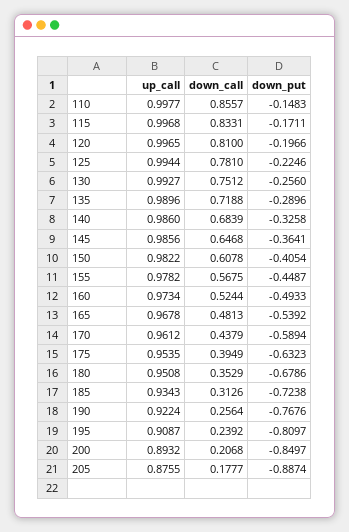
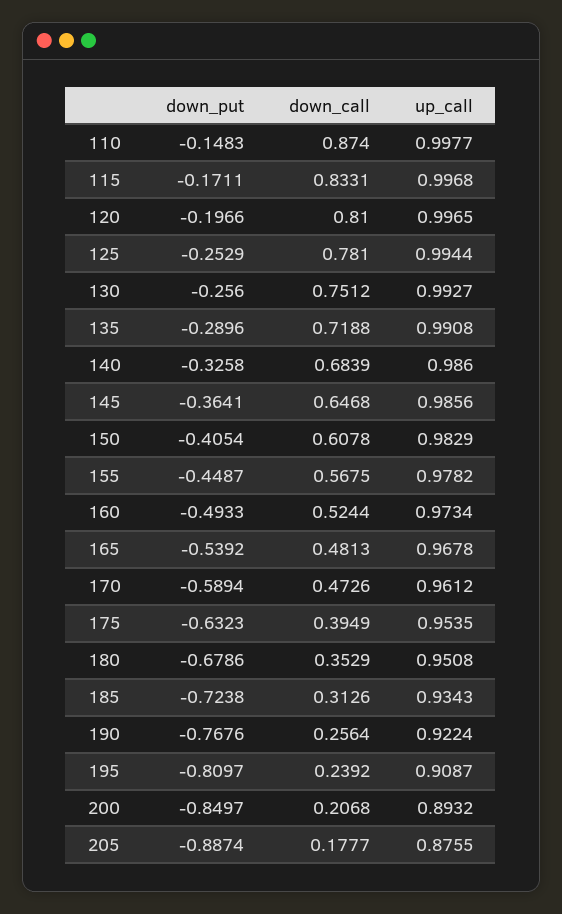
  {
    "up_call": {
      "110": 0.9977,
      "115": 0.9968,
      "120": 0.9965,
      "125": 0.9944,
      "130": 0.9927,
-     "135": 0.9896,
+     "135": 0.9908,
      "140": 0.986,
      "145": 0.9856,
-     "150": 0.9822,
+     "150": 0.9829,
      "155": 0.9782,
      "160": 0.9734,
      "165": 0.9678,
      "170": 0.9612,
      "175": 0.9535,
      "180": 0.9508,
      "185": 0.9343,
      "190": 0.9224,
      "195": 0.9087,
      "200": 0.8932,
      "205": 0.8755
    },
    "down_call": {
-     "110": 0.8557,
+     "110": 0.874,
      "115": 0.8331,
      "120": 0.81,
      "125": 0.781,
      "130": 0.7512,
      "135": 0.7188,
      "140": 0.6839,
      "145": 0.6468,
      "150": 0.6078,
      "155": 0.5675,
      "160": 0.5244,
      "165": 0.4813,
-     "170": 0.4379,
+     "170": 0.4726,
      "175": 0.3949,
      "180": 0.3529,
      "185": 0.3126,
      "190": 0.2564,
      "195": 0.2392,
      "200": 0.2068,
      "205": 0.1777
    },
    "down_put": {
      "110": -0.1483,
      "115": -0.1711,
      "120": -0.1966,
-     "125": -0.2246,
+     "125": -0.2529,
      "130": -0.256,
      "135": -0.2896,
      "140": -0.3258,
      "145": -0.3641,
      "150": -0.4054,
      "155": -0.4487,
      "160": -0.4933,
      "165": -0.5392,
      "170": -0.5894,
      "175": -0.6323,
      "180": -0.6786,
      "185": -0.7238,
      "190": -0.7676,
      "195": -0.8097,
      "200": -0.8497,
      "205": -0.8874
    }
  }

